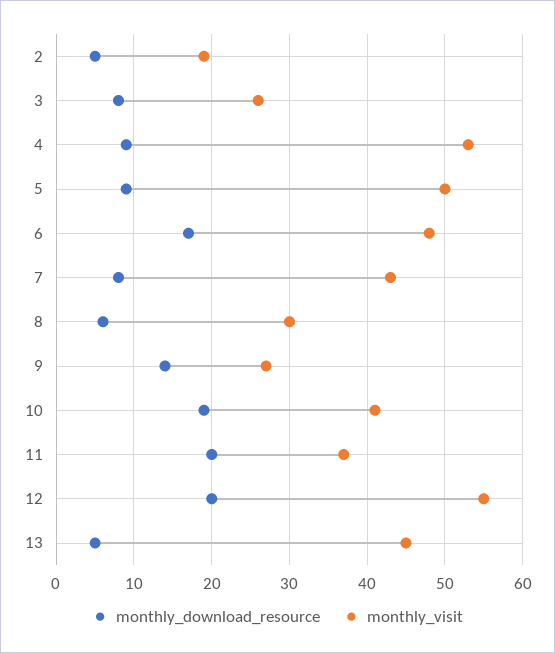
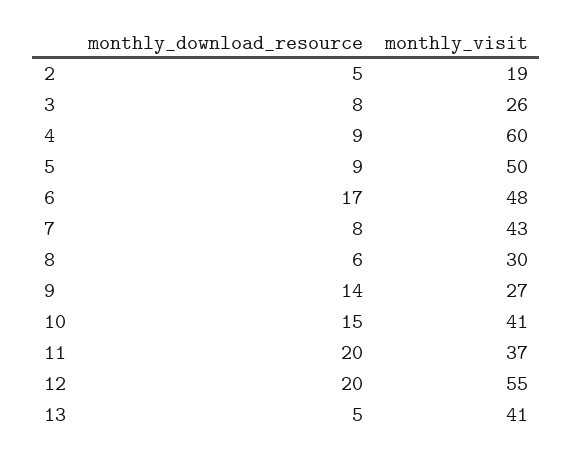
  {
    "monthly_download_resource": {
      "2": 5,
      "3": 8,
      "4": 9,
      "5": 9,
      "6": 17,
      "7": 8,
      "8": 6,
      "9": 14,
-     "10": 19,
+     "10": 15,
      "11": 20,
      "12": 20,
      "13": 5
    },
    "monthly_visit": {
      "2": 19,
      "3": 26,
-     "4": 53,
+     "4": 60,
      "5": 50,
      "6": 48,
      "7": 43,
      "8": 30,
      "9": 27,
      "10": 41,
      "11": 37,
      "12": 55,
-     "13": 45
+     "13": 41
    }
  }

